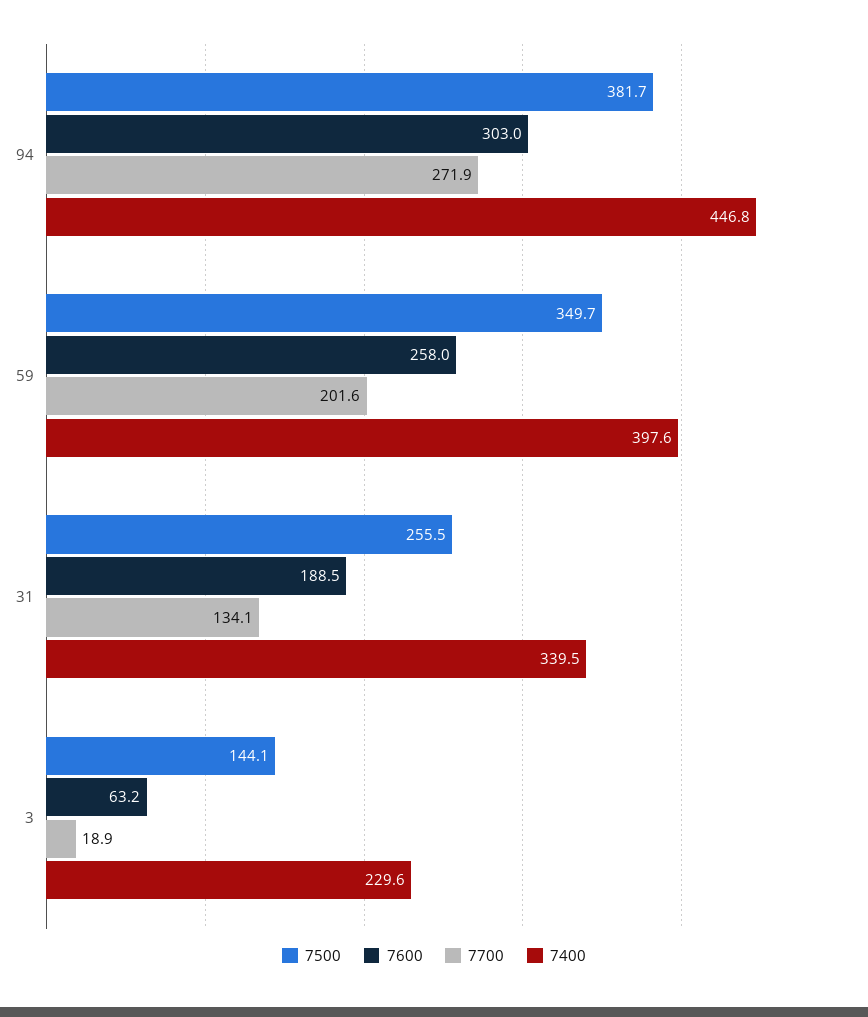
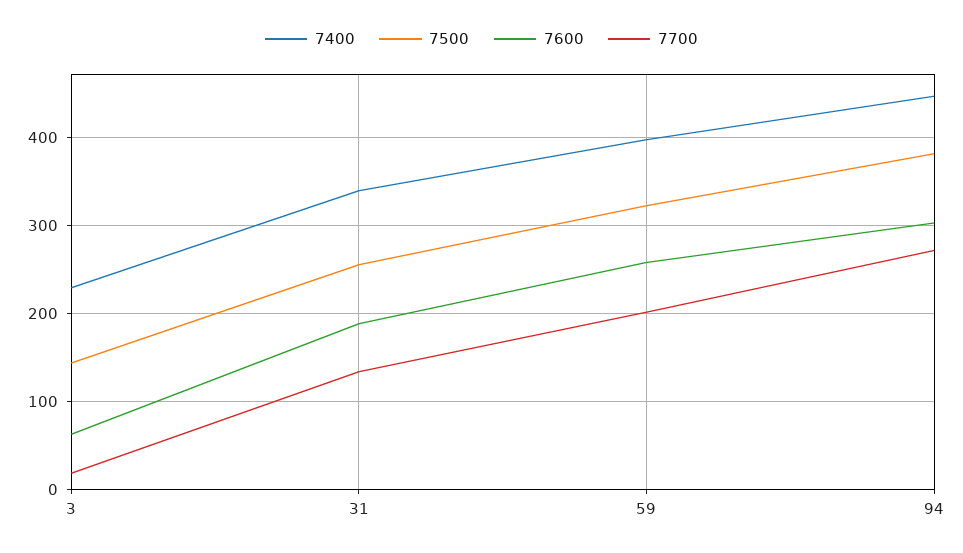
  {
    "7500": {
      "94": 381.7,
-     "59": 349.7,
+     "59": 320,
      "31": 255.5,
      "3": 144.1
    },
    "7600": {
      "94": 303,
      "59": 258,
      "31": 188.5,
      "3": 63.2
    },
    "7700": {
      "94": 271.9,
      "59": 201.6,
      "31": 134.1,
      "3": 18.9
    },
    "7400": {
      "94": 446.8,
      "59": 397.6,
      "31": 339.5,
      "3": 229.6
    }
  }

